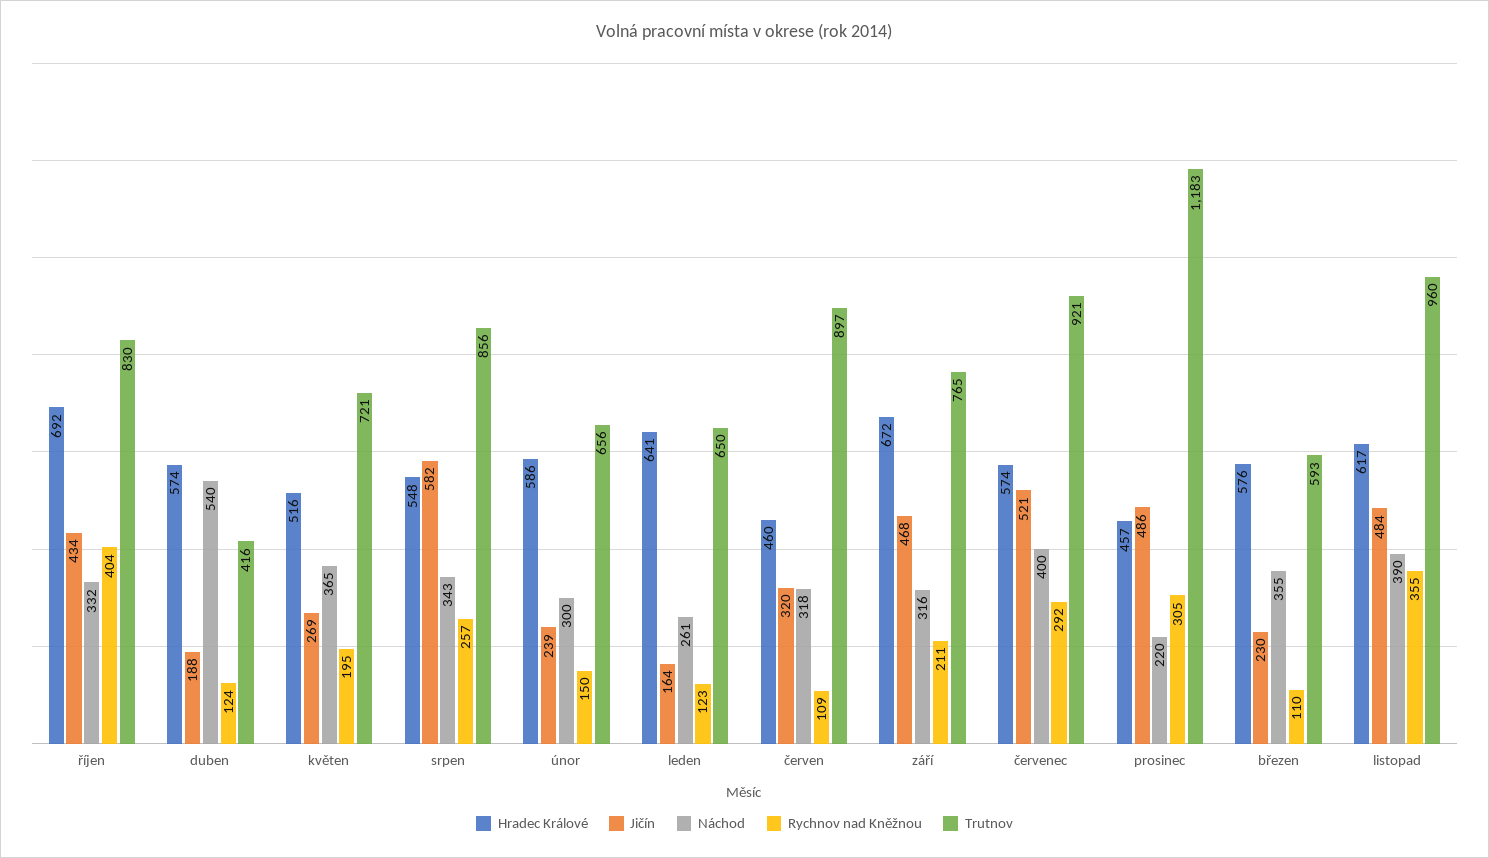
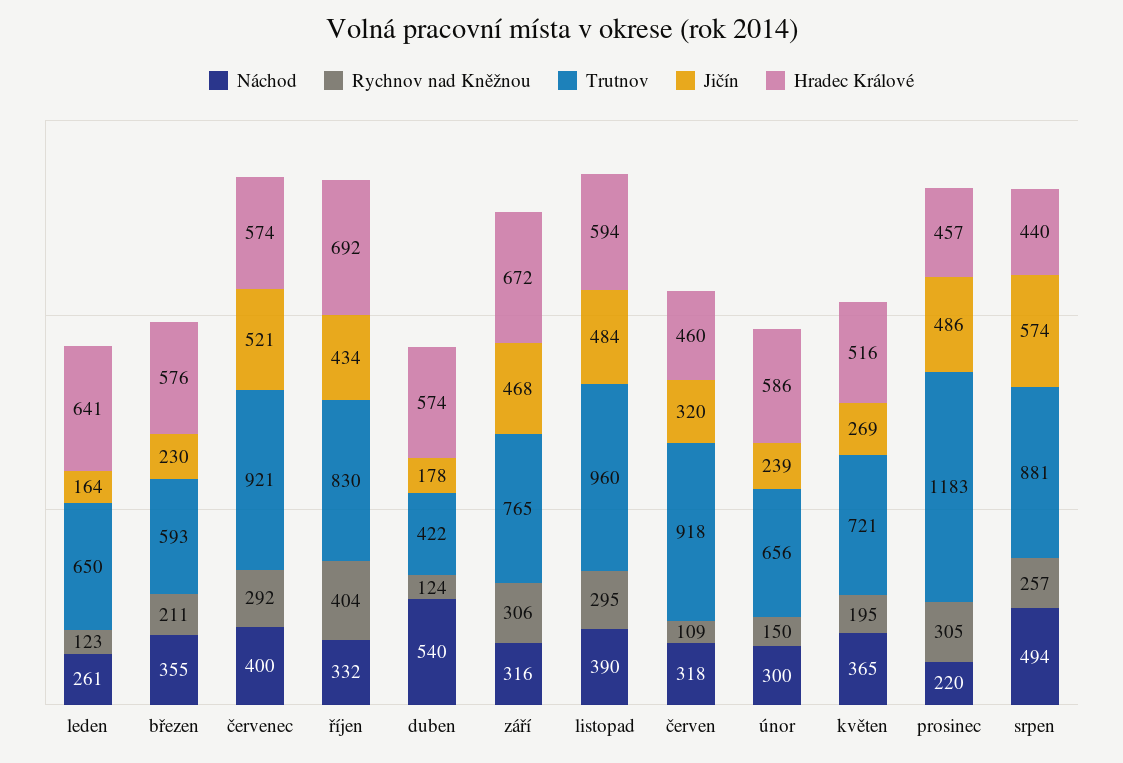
  {
    "Hradec Králové": {
      "říjen": 692,
      "duben": 574,
      "květen": 516,
-     "srpen": 548,
+     "srpen": 440,
      "únor": 586,
      "leden": 641,
      "červen": 460,
      "září": 672,
      "červenec": 574,
      "prosinec": 457,
      "březen": 576,
-     "listopad": 617
+     "listopad": 594
    },
    "Jičín": {
      "říjen": 434,
-     "duben": 188,
+     "duben": 178,
      "květen": 269,
-     "srpen": 582,
+     "srpen": 574,
      "únor": 239,
      "leden": 164,
      "červen": 320,
      "září": 468,
      "červenec": 521,
      "prosinec": 486,
      "březen": 230,
      "listopad": 484
    },
    "Náchod": {
      "říjen": 332,
      "duben": 540,
      "květen": 365,
-     "srpen": 343,
+     "srpen": 494,
      "únor": 300,
      "leden": 261,
      "červen": 318,
      "září": 316,
      "červenec": 400,
      "prosinec": 220,
      "březen": 355,
      "listopad": 390
    },
    "Rychnov nad Kněžnou": {
      "říjen": 404,
      "duben": 124,
      "květen": 195,
      "srpen": 257,
      "únor": 150,
      "leden": 123,
      "červen": 109,
-     "září": 211,
+     "září": 306,
      "červenec": 292,
      "prosinec": 305,
-     "březen": 110,
+     "březen": 211,
-     "listopad": 355
+     "listopad": 295
    },
    "Trutnov": {
      "říjen": 830,
-     "duben": 416,
+     "duben": 422,
      "květen": 721,
-     "srpen": 856,
+     "srpen": 881,
      "únor": 656,
      "leden": 650,
-     "červen": 897,
+     "červen": 918,
      "září": 765,
      "červenec": 921,
      "prosinec": 1183,
      "březen": 593,
      "listopad": 960
    }
  }

